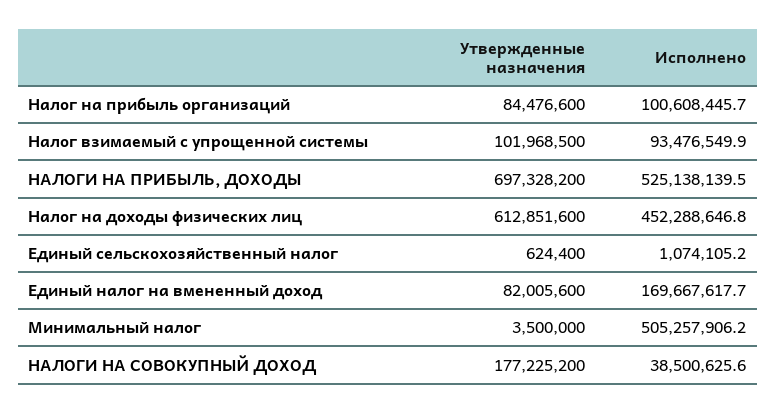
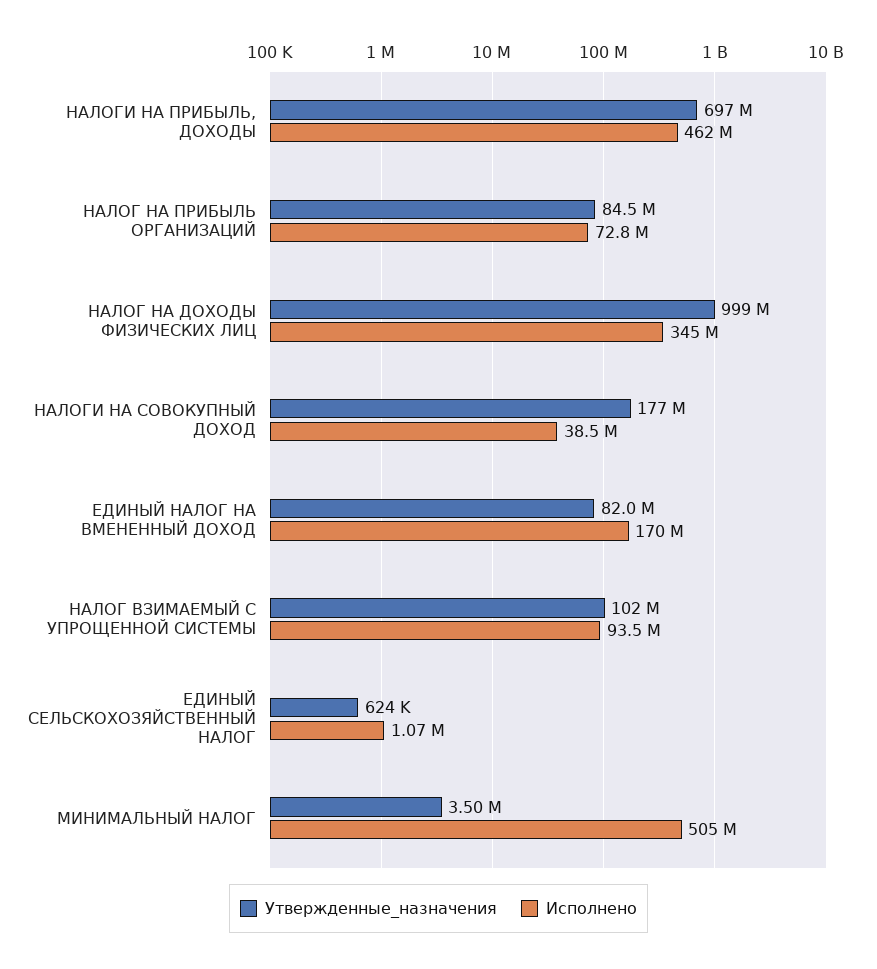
  {
    "Утвержденные назначения": {
      "Налог на прибыль организаций": 84476600,
      "Налог взимаемый с упрощенной системы": 101968500,
      "НАЛОГИ НА ПРИБЫЛЬ, ДОХОДЫ": 697328200,
-     "Налог на доходы физических лиц": 612851600,
+     "Налог на доходы физических лиц": 999000000,
      "Единый сельскохозяйственный налог": 624400,
      "Единый налог на вмененный доход": 82005600,
      "Минимальный налог": 3500000,
      "НАЛОГИ НА СОВОКУПНЫЙ ДОХОД": 177225200
    },
    "Исполнено": {
-     "Налог на прибыль организаций": 100608445.7,
+     "Налог на прибыль организаций": 72800000,
      "Налог взимаемый с упрощенной системы": 93476549.9,
-     "НАЛОГИ НА ПРИБЫЛЬ, ДОХОДЫ": 525138139.5,
+     "НАЛОГИ НА ПРИБЫЛЬ, ДОХОДЫ": 462000000,
-     "Налог на доходы физических лиц": 452288646.8,
+     "Налог на доходы физических лиц": 345000000,
      "Единый сельскохозяйственный налог": 1074105.2,
      "Единый налог на вмененный доход": 169667617.7,
      "Минимальный налог": 505257906.2,
      "НАЛОГИ НА СОВОКУПНЫЙ ДОХОД": 38500625.6
    }
  }

